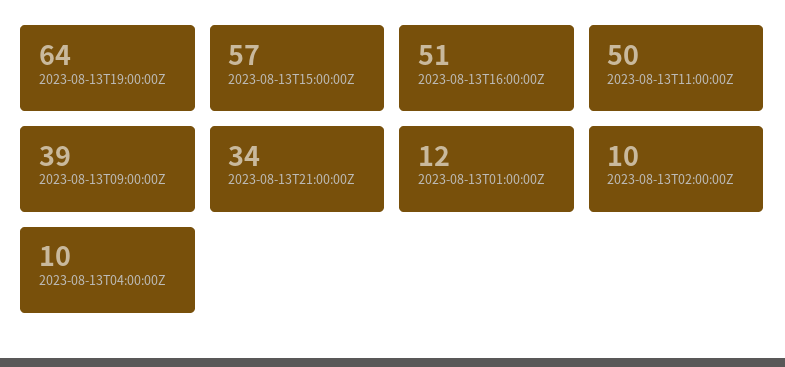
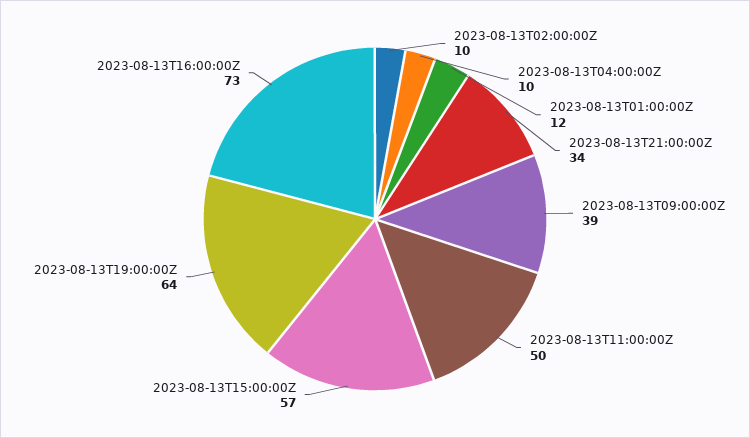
  {
    "2023-08-13T19:00:00Z": 64,
    "2023-08-13T15:00:00Z": 57,
-   "2023-08-13T16:00:00Z": 51,
+   "2023-08-13T16:00:00Z": 73,
    "2023-08-13T11:00:00Z": 50,
    "2023-08-13T09:00:00Z": 39,
    "2023-08-13T21:00:00Z": 34,
    "2023-08-13T01:00:00Z": 12,
    "2023-08-13T02:00:00Z": 10,
    "2023-08-13T04:00:00Z": 10
  }

